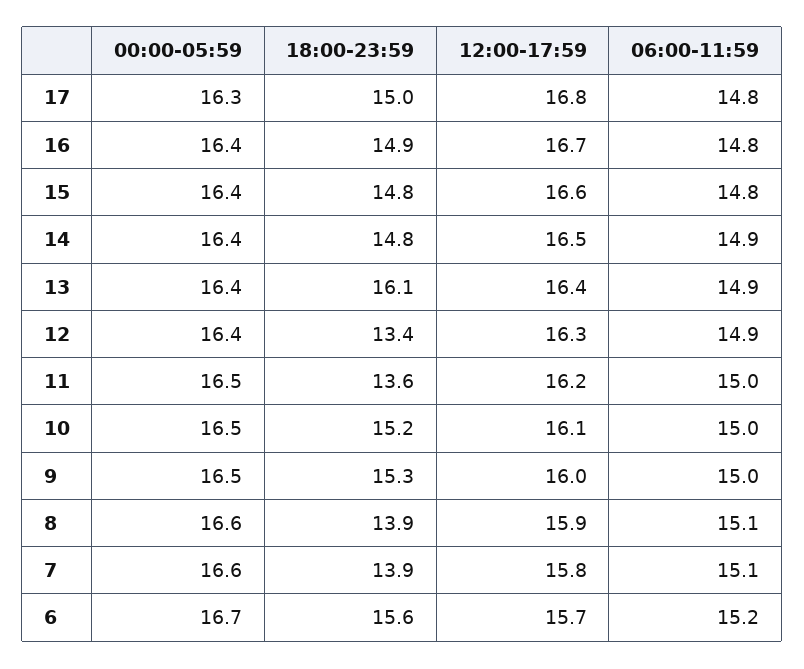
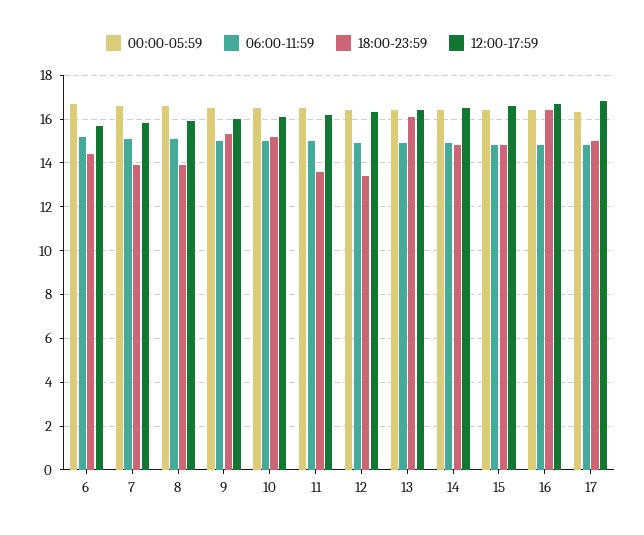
  {
    "00:00-05:59": {
      "17": 16.3,
      "16": 16.4,
      "15": 16.4,
      "14": 16.4,
      "13": 16.4,
      "12": 16.4,
      "11": 16.5,
      "10": 16.5,
      "9": 16.5,
      "8": 16.6,
      "7": 16.6,
      "6": 16.7
    },
    "18:00-23:59": {
      "17": 15,
-     "16": 14.9,
+     "16": 16.5,
      "15": 14.8,
      "14": 14.8,
      "13": 16.1,
      "12": 13.4,
      "11": 13.6,
      "10": 15.2,
      "9": 15.3,
      "8": 13.9,
      "7": 13.9,
-     "6": 15.6
+     "6": 14.5
    },
    "12:00-17:59": {
      "17": 16.8,
      "16": 16.7,
      "15": 16.6,
      "14": 16.5,
      "13": 16.4,
      "12": 16.3,
      "11": 16.2,
      "10": 16.1,
      "9": 16,
      "8": 15.9,
      "7": 15.8,
      "6": 15.7
    },
    "06:00-11:59": {
      "17": 14.8,
      "16": 14.8,
      "15": 14.8,
      "14": 14.9,
      "13": 14.9,
      "12": 14.9,
      "11": 15,
      "10": 15,
      "9": 15,
      "8": 15.1,
      "7": 15.1,
      "6": 15.2
    }
  }

